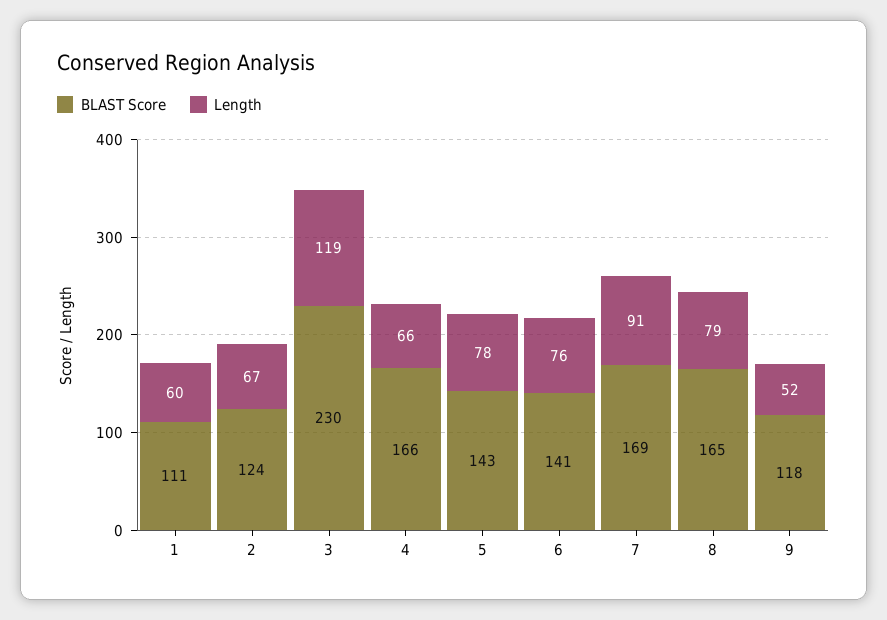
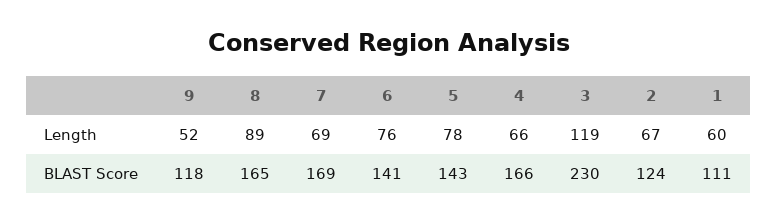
  {
    "BLAST Score": {
      "1": 111,
      "2": 124,
      "3": 230,
      "4": 166,
      "5": 143,
      "6": 141,
      "7": 169,
      "8": 165,
      "9": 118
    },
    "Length": {
      "1": 60,
      "2": 67,
      "3": 119,
      "4": 66,
      "5": 78,
      "6": 76,
-     "7": 91,
+     "7": 69,
-     "8": 79,
+     "8": 89,
      "9": 52
    }
  }

